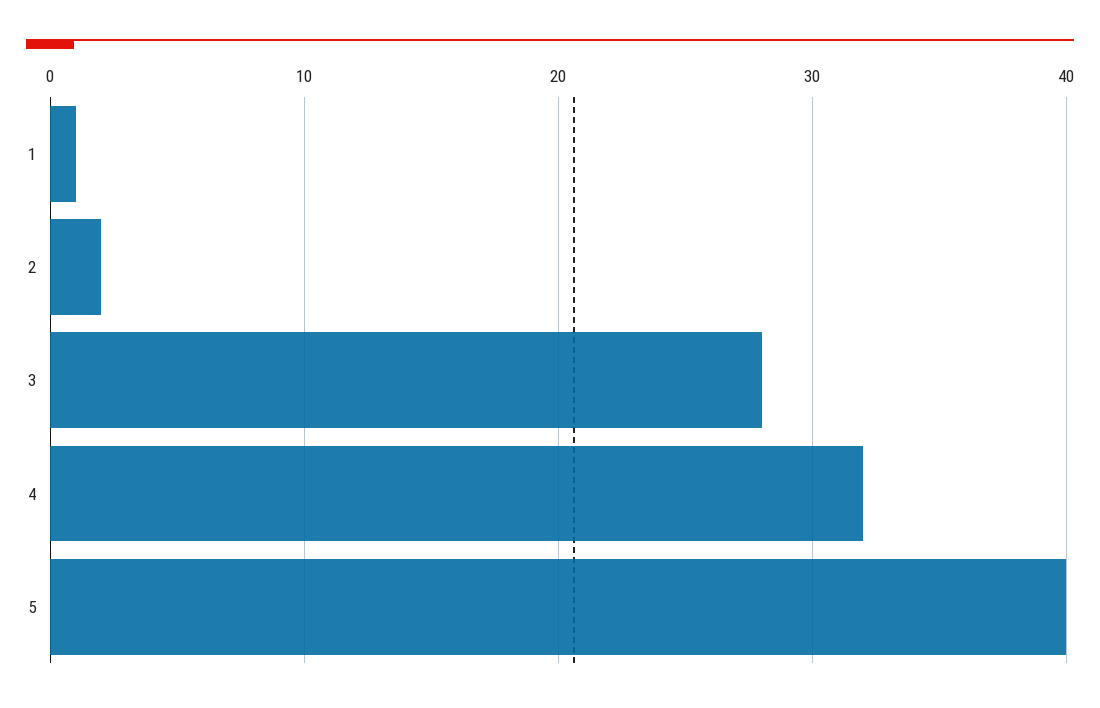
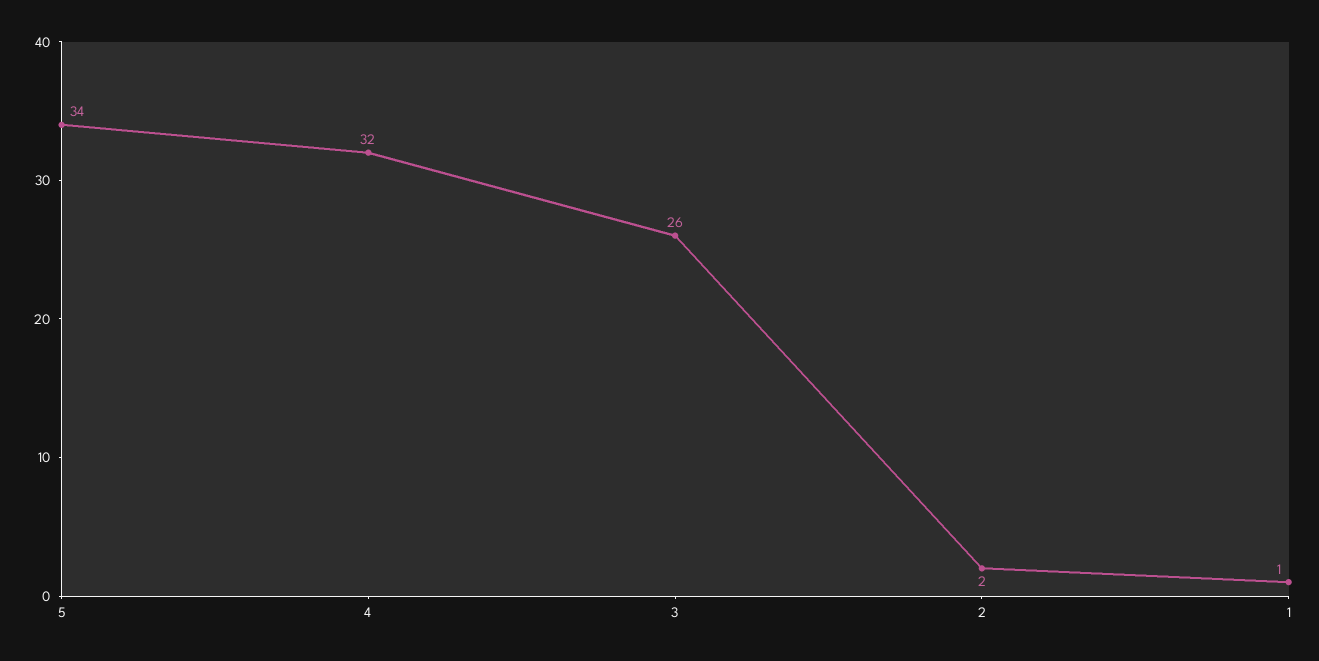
  {
    "1": 1,
    "2": 2,
-   "3": 28,
+   "3": 26,
    "4": 32,
-   "5": 40
+   "5": 34
  }

